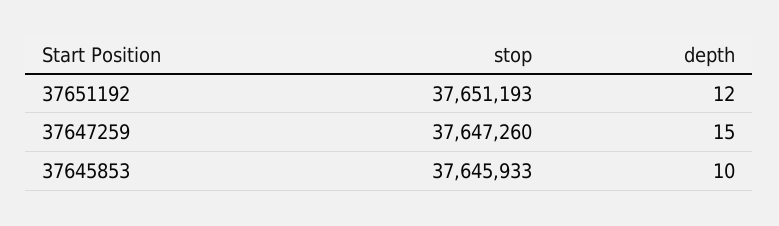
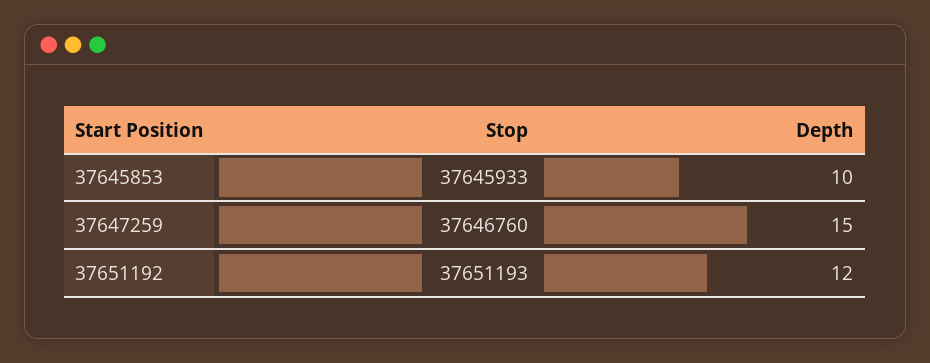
  {
    "stop": {
      "37651192": 37651193,
-     "37647259": 37647260,
+     "37647259": 37646760,
      "37645853": 37645933
    },
    "depth": {
      "37651192": 12,
      "37647259": 15,
      "37645853": 10
    }
  }

